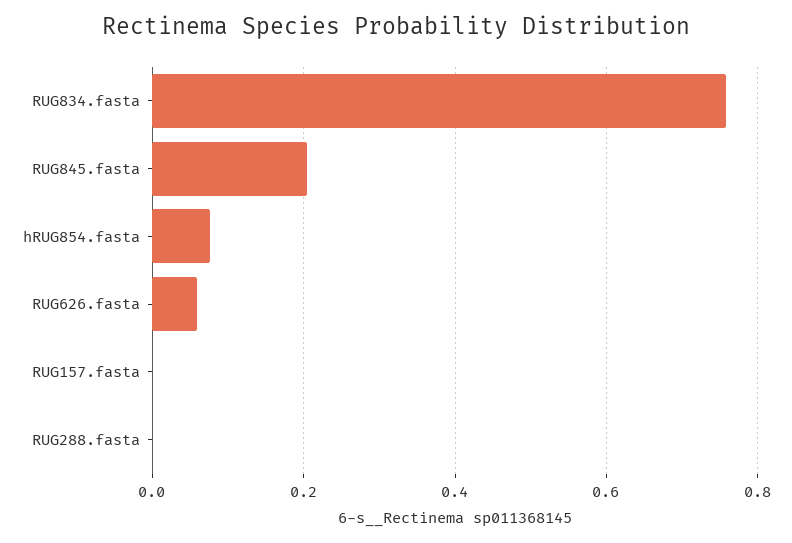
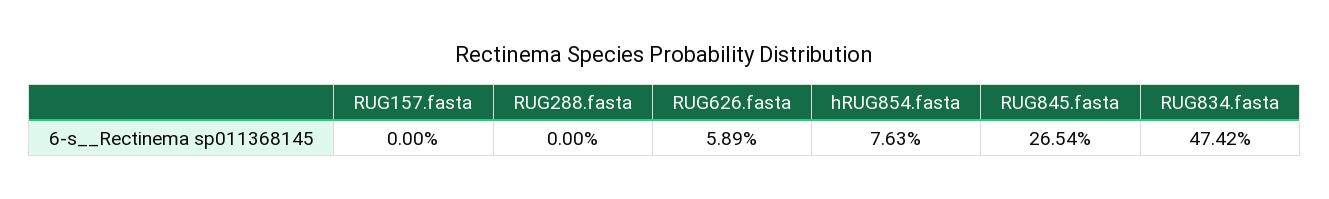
  {
-   "RUG834.fasta": 0.76,
+   "RUG834.fasta": 0.4742,
-   "RUG845.fasta": 0.2,
+   "RUG845.fasta": 0.2654,
    "hRUG854.fasta": 0.0763,
    "RUG626.fasta": 0.0589,
    "RUG157.fasta": 0,
    "RUG288.fasta": 0
  }

